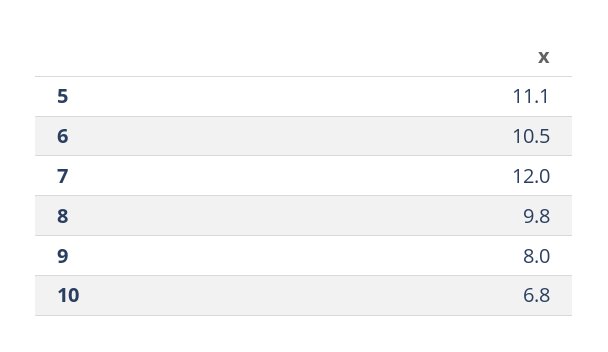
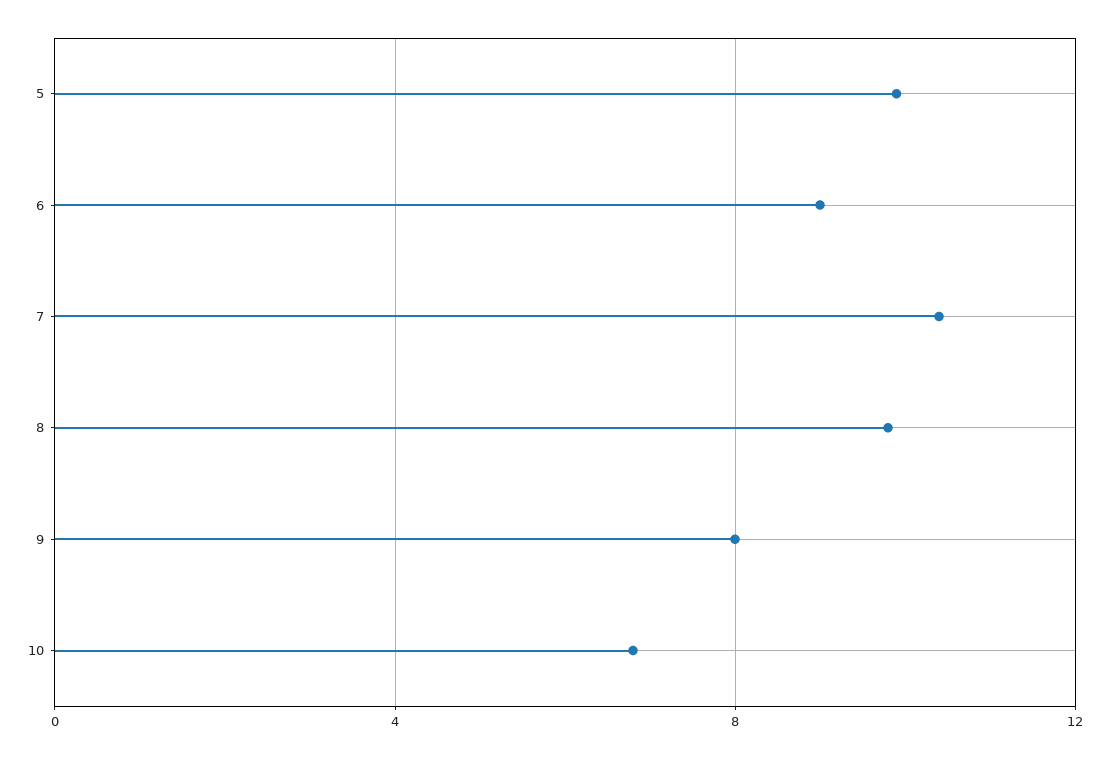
  {
-   "5": 11.1,
+   "5": 10,
-   "6": 10.5,
+   "6": 9,
-   "7": 12,
+   "7": 10.5,
    "8": 9.8,
    "9": 8,
    "10": 6.8
  }

